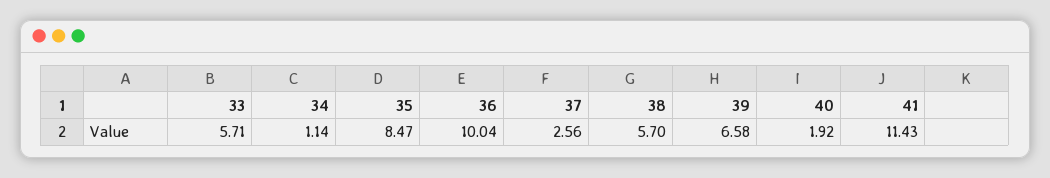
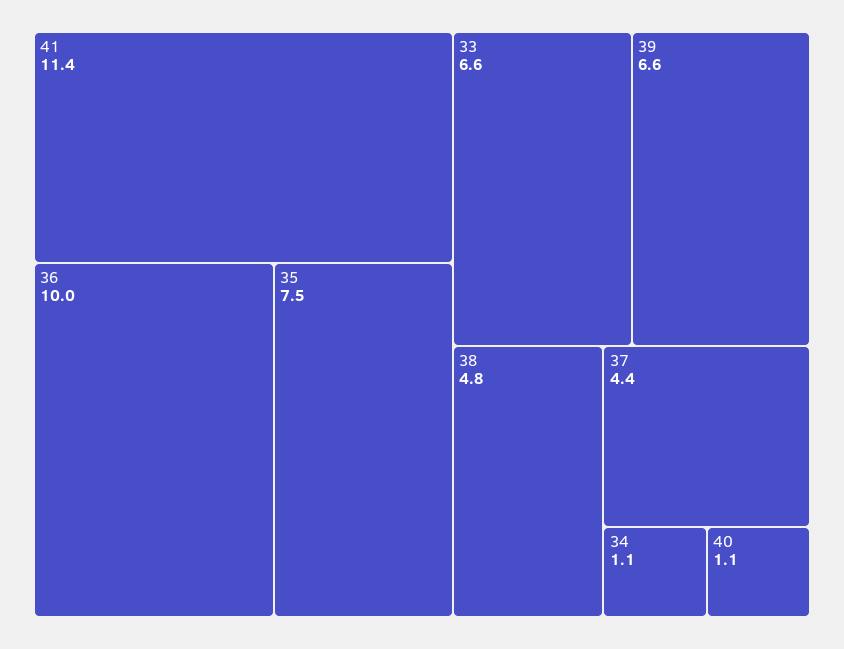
  {
-   "33": 5.71,
+   "33": 6.6,
    "34": 1.14,
-   "35": 8.47,
+   "35": 7.5,
    "36": 10.04,
-   "37": 2.56,
+   "37": 4.4,
-   "38": 5.7,
+   "38": 4.8,
    "39": 6.58,
-   "40": 1.92,
+   "40": 1.1,
    "41": 11.43
  }

